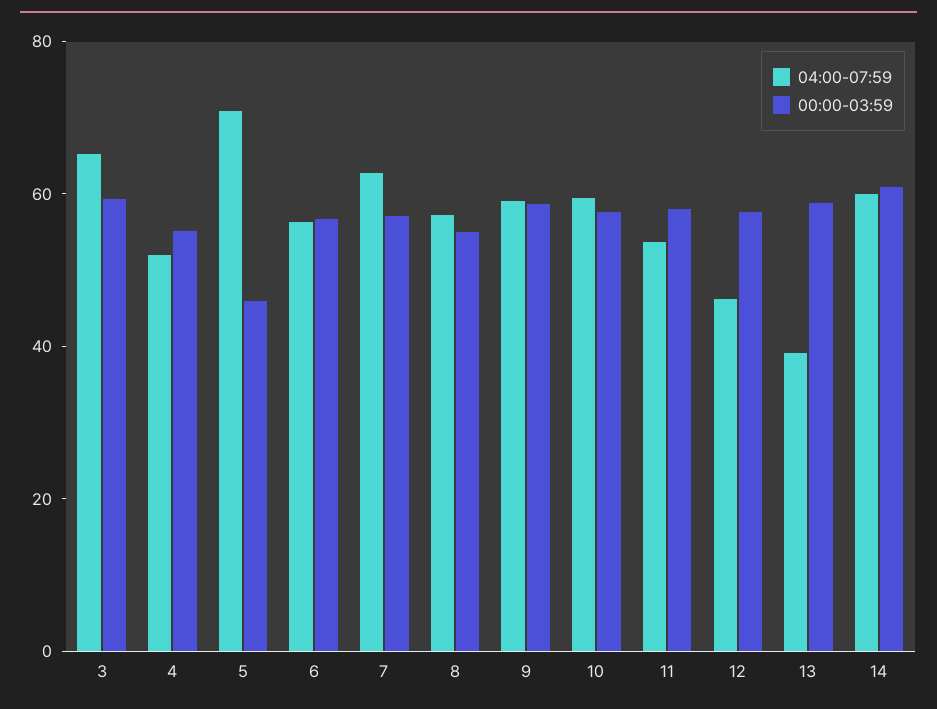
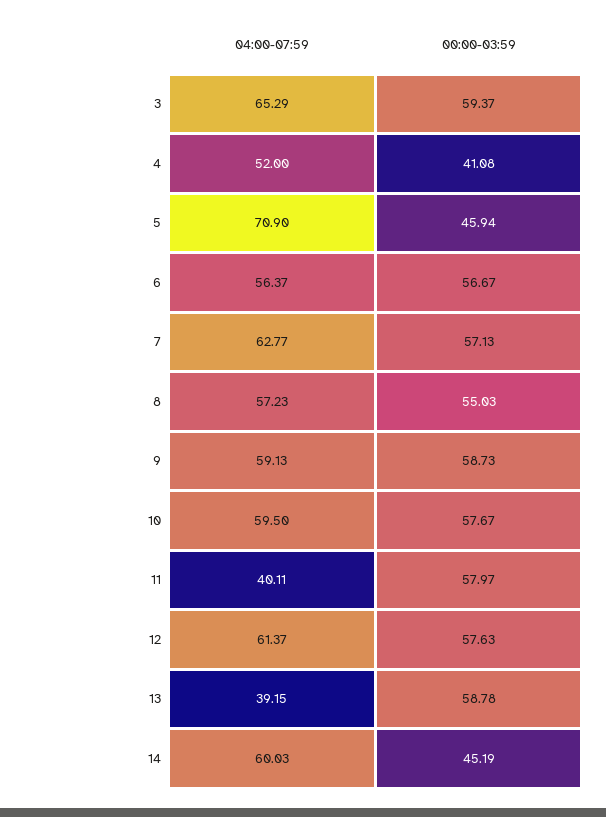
  {
    "04:00-07:59": {
      "3": 65.29,
      "4": 52,
      "5": 70.9,
      "6": 56.37,
      "7": 62.77,
      "8": 57.23,
      "9": 59.13,
      "10": 59.5,
-     "11": 55,
+     "11": 40.11,
-     "12": 45,
+     "12": 61.37,
      "13": 39.15,
      "14": 60.03
    },
    "00:00-03:59": {
      "3": 59.37,
-     "4": 55,
+     "4": 41.08,
      "5": 45.94,
      "6": 56.67,
      "7": 57.13,
      "8": 55.03,
      "9": 58.73,
      "10": 57.67,
      "11": 57.97,
      "12": 57.63,
      "13": 58.78,
-     "14": 60
+     "14": 45.19
    }
  }

